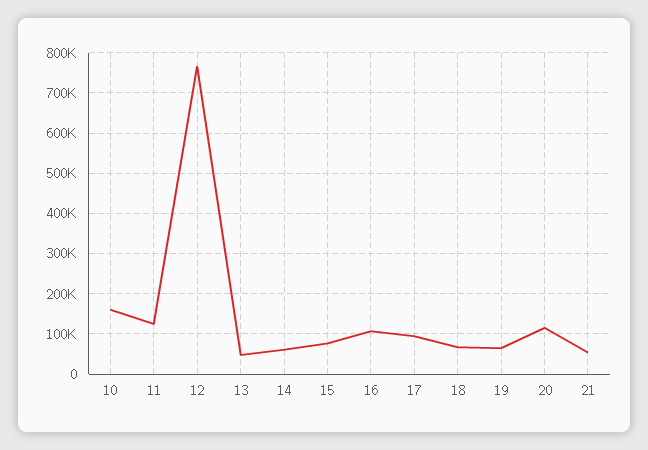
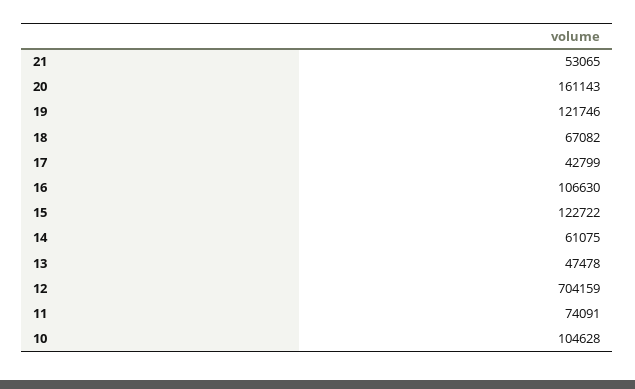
  {
-   "10": 160000,
+   "10": 104628,
-   "11": 120000,
+   "11": 74091,
-   "12": 760000,
+   "12": 704159,
    "13": 47478,
    "14": 61075,
-   "15": 80000,
+   "15": 122722,
    "16": 106630,
-   "17": 100000,
+   "17": 42799,
    "18": 67082,
-   "19": 60000,
+   "19": 121746,
-   "20": 120000,
+   "20": 161143,
    "21": 53065
  }

